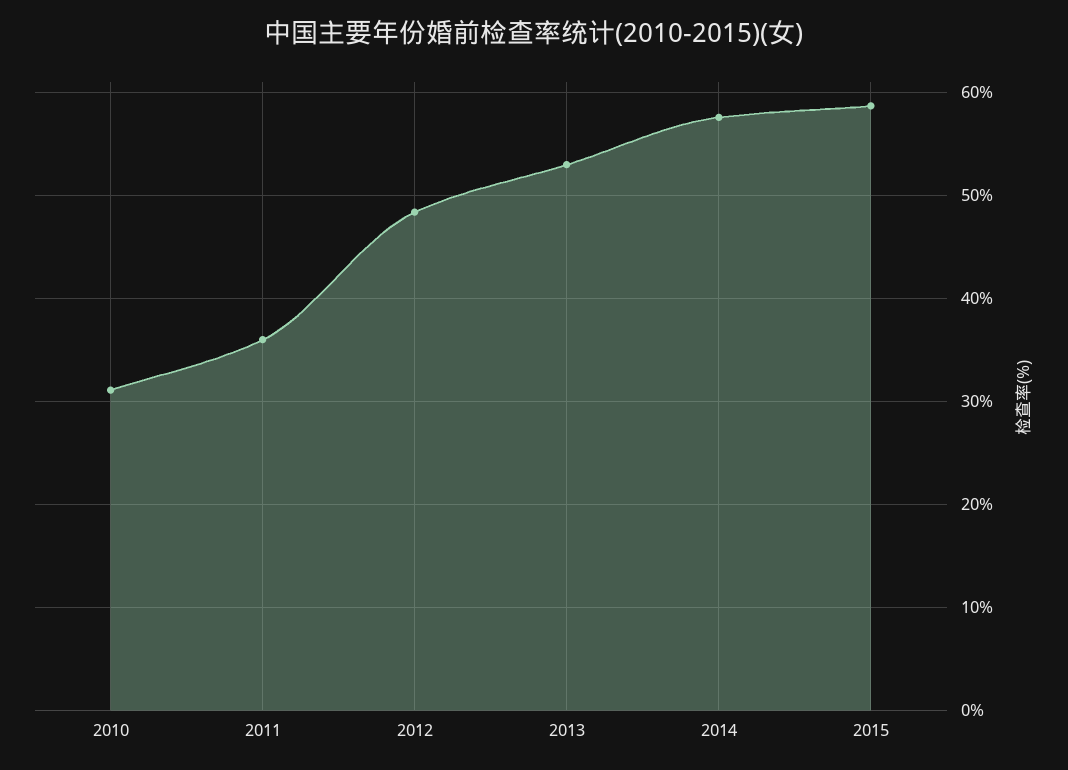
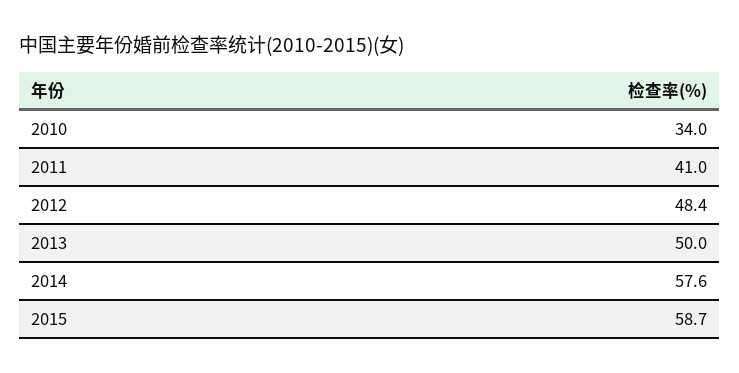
  {
-   "2010": 31,
+   "2010": 34,
-   "2011": 36,
+   "2011": 41,
    "2012": 48.4,
-   "2013": 53,
+   "2013": 50,
    "2014": 57.6,
    "2015": 58.7
  }

